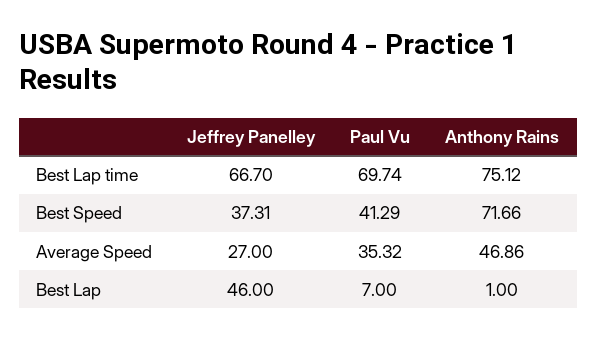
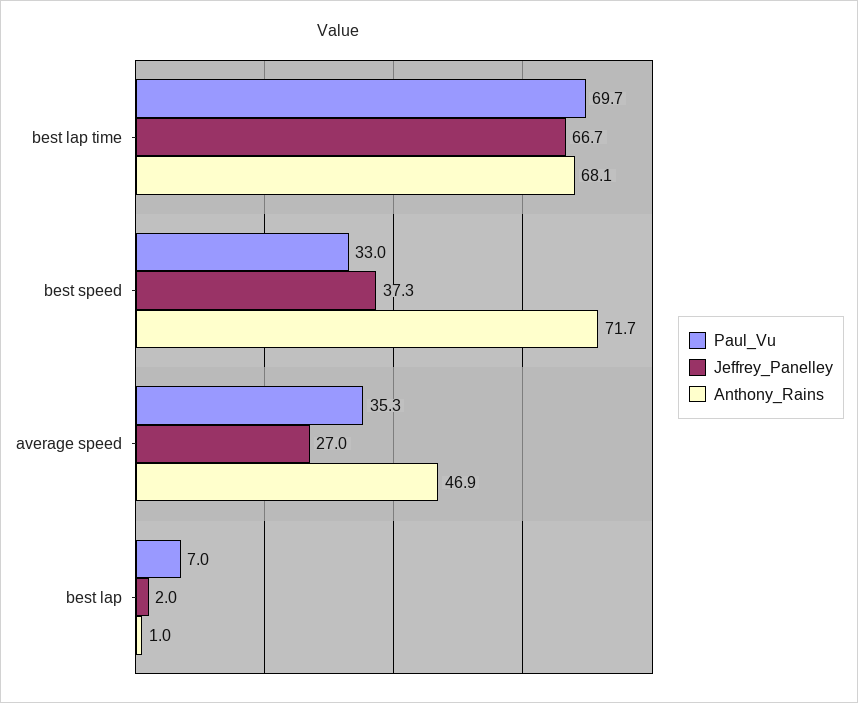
  {
    "Jeffrey Panelley": {
      "Best Lap time": 66.7,
      "Best Speed": 37.31,
      "Average Speed": 27,
-     "Best Lap": 46
+     "Best Lap": 2
    },
    "Paul Vu": {
      "Best Lap time": 69.74,
-     "Best Speed": 41.29,
+     "Best Speed": 33,
      "Average Speed": 35.32,
      "Best Lap": 7
    },
    "Anthony Rains": {
-     "Best Lap time": 75.12,
+     "Best Lap time": 68.1,
      "Best Speed": 71.66,
      "Average Speed": 46.86,
      "Best Lap": 1
    }
  }

